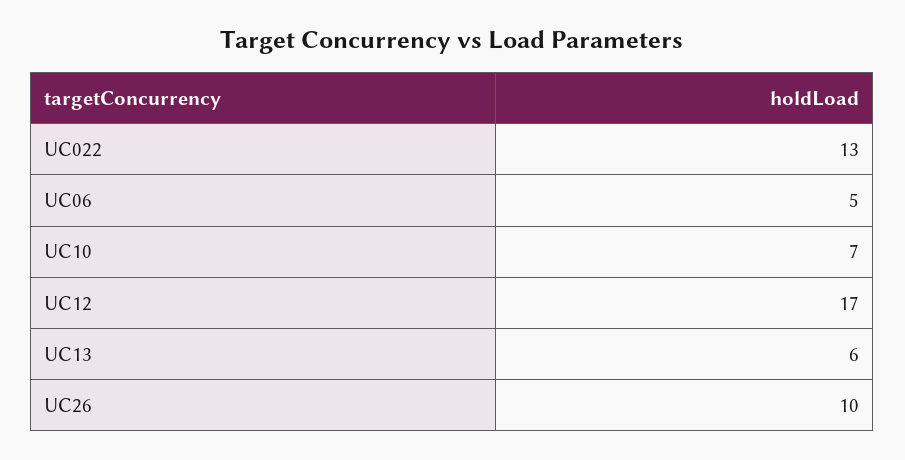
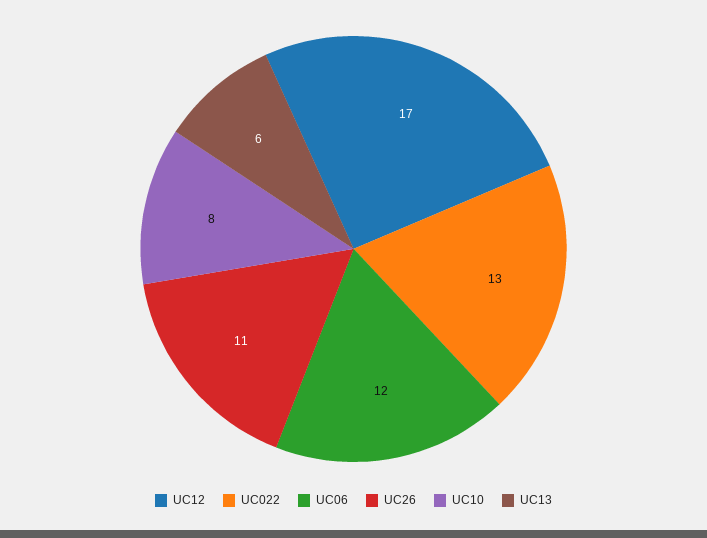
  {
    "UC022": 13,
-   "UC06": 5,
+   "UC06": 12,
-   "UC10": 7,
+   "UC10": 8,
    "UC12": 17,
    "UC13": 6,
-   "UC26": 10
+   "UC26": 11
  }

